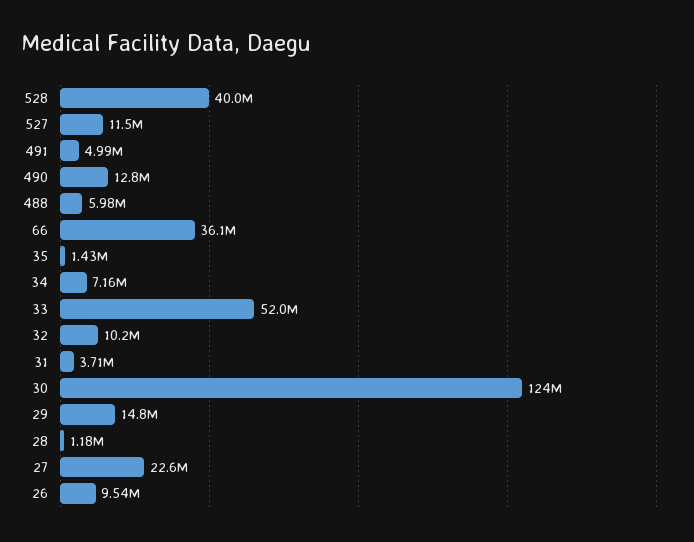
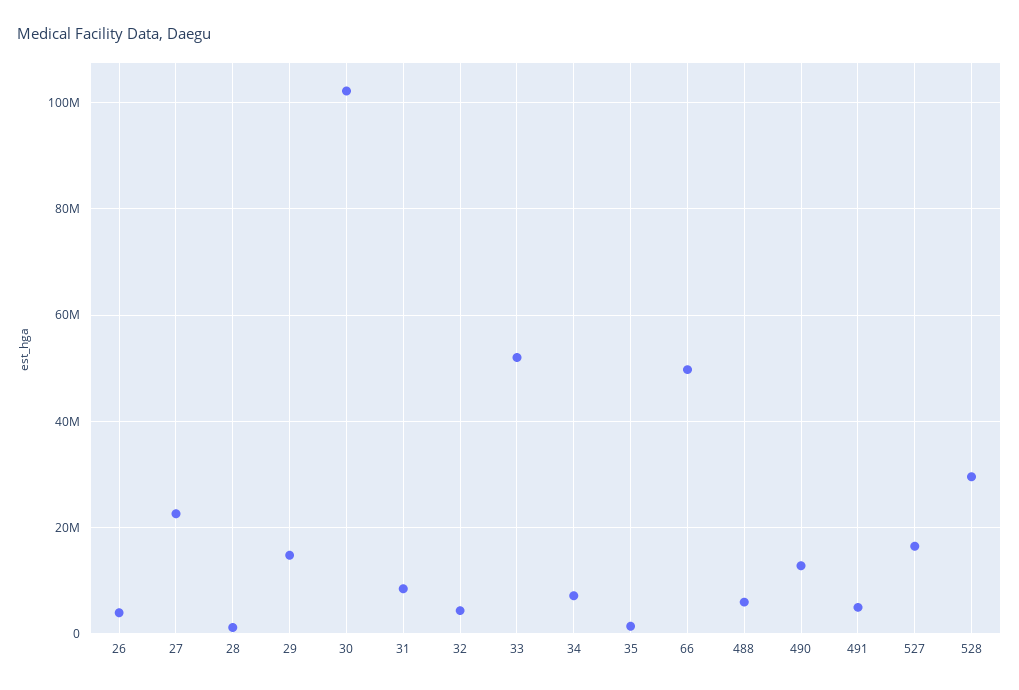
  {
-   "528": 40000000,
+   "528": 30000000,
-   "527": 11500000,
+   "527": 16000000,
    "491": 4990000,
    "490": 12800000,
    "488": 5980000,
-   "66": 36100000,
+   "66": 50000000,
    "35": 1430000,
    "34": 7160000,
    "33": 52000000,
-   "32": 10200000,
+   "32": 4000000,
-   "31": 3710000,
+   "31": 8000000,
-   "30": 124000000,
+   "30": 102000000,
    "29": 14800000,
    "28": 1180000,
    "27": 22600000,
-   "26": 9540000
+   "26": 4000000
  }

